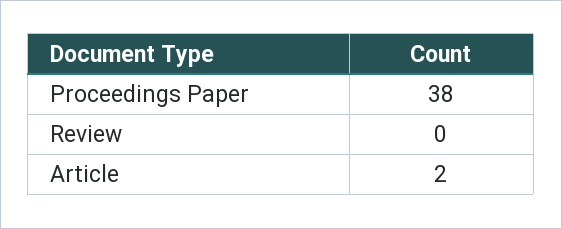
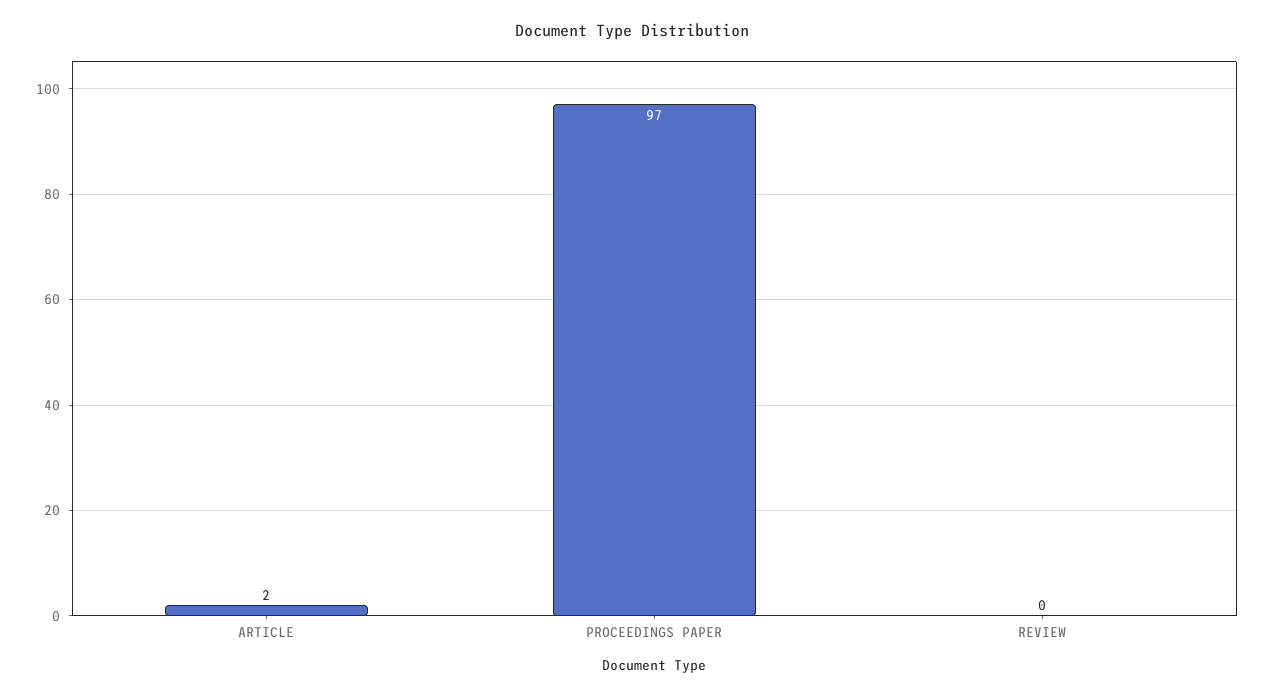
  {
-   "Proceedings Paper": 38,
+   "Proceedings Paper": 97,
    "Review": 0,
    "Article": 2
  }

